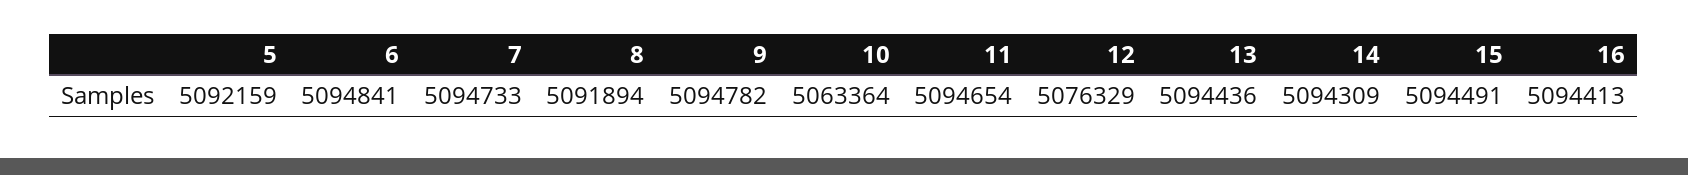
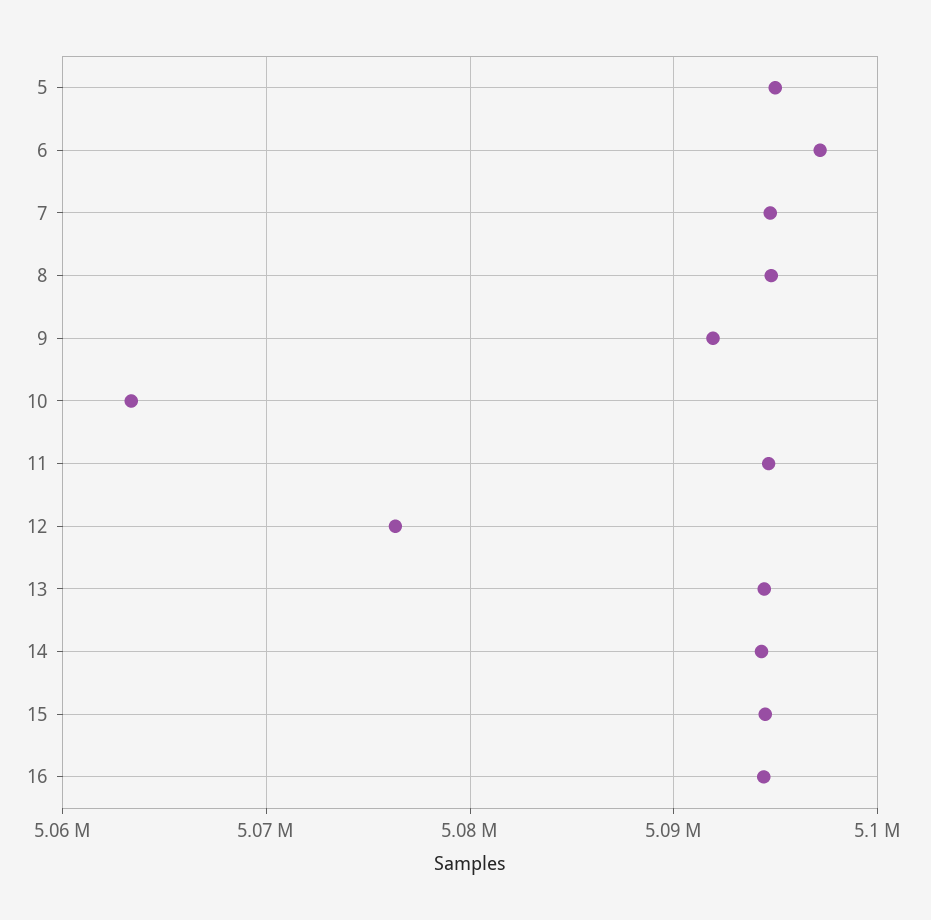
  {
-   "5": 5092159,
+   "5": 5095000,
-   "6": 5094841,
+   "6": 5097000,
    "7": 5094733,
-   "8": 5091894,
+   "8": 5095000,
-   "9": 5094782,
+   "9": 5092000,
    "10": 5063364,
    "11": 5094654,
    "12": 5076329,
    "13": 5094436,
    "14": 5094309,
    "15": 5094491,
    "16": 5094413
  }

